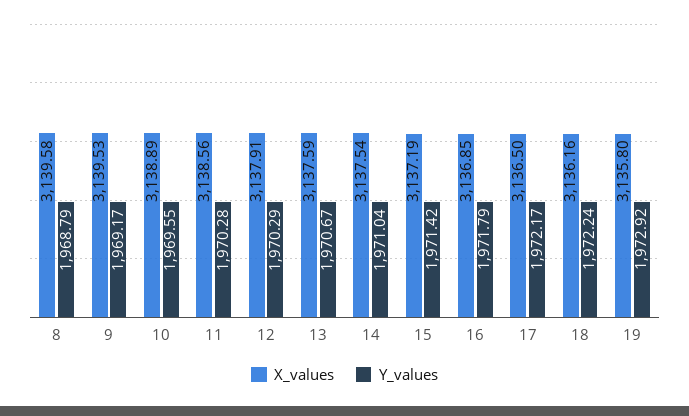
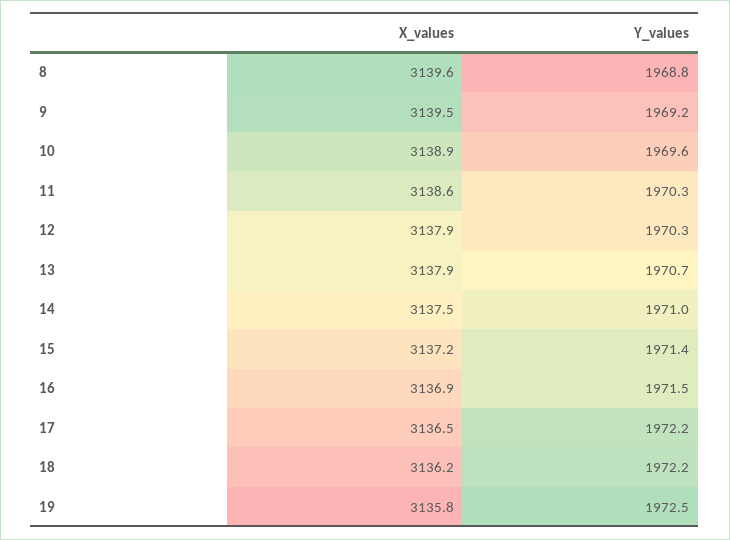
  {
    "X_values": {
      "8": 3139.58,
      "9": 3139.53,
      "10": 3138.89,
      "11": 3138.56,
      "12": 3137.91,
-     "13": 3137.59,
+     "13": 3137.9,
      "14": 3137.54,
      "15": 3137.19,
      "16": 3136.85,
      "17": 3136.5,
      "18": 3136.16,
      "19": 3135.8
    },
    "Y_values": {
      "8": 1968.79,
      "9": 1969.17,
      "10": 1969.55,
      "11": 1970.28,
      "12": 1970.29,
      "13": 1970.67,
      "14": 1971.04,
      "15": 1971.42,
-     "16": 1971.79,
+     "16": 1971.5,
      "17": 1972.17,
      "18": 1972.24,
-     "19": 1972.92
+     "19": 1972.5
    }
  }

